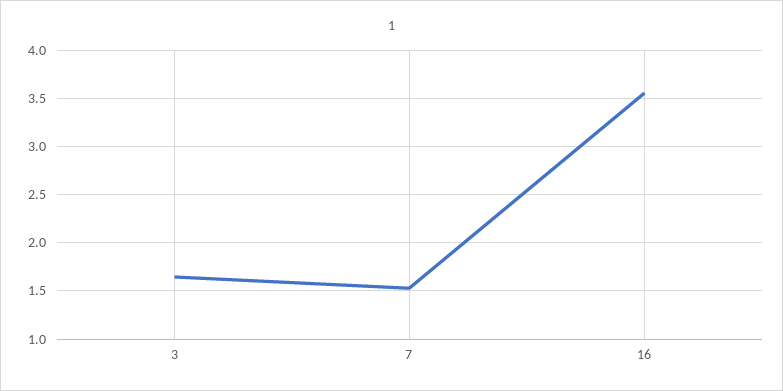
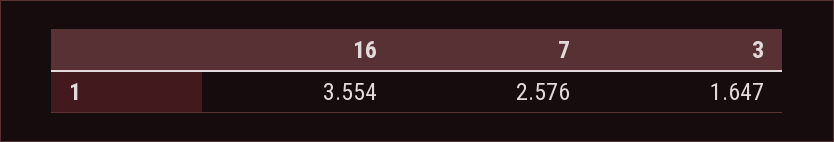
  {
    "3": 1.647,
-   "7": 1.5,
+   "7": 2.576,
    "16": 3.554
  }

